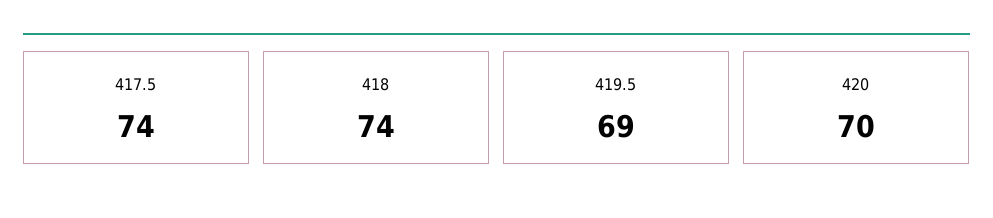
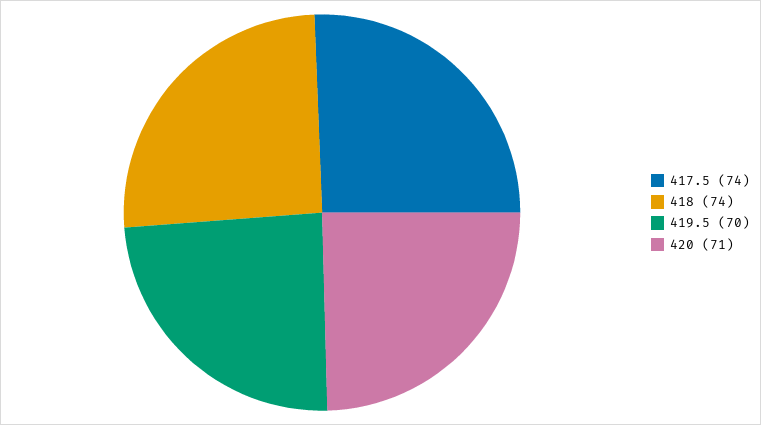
  {
    "417.5": 74,
    "418": 74,
-   "419.5": 69,
+   "419.5": 70,
-   "420": 70
+   "420": 71
  }

